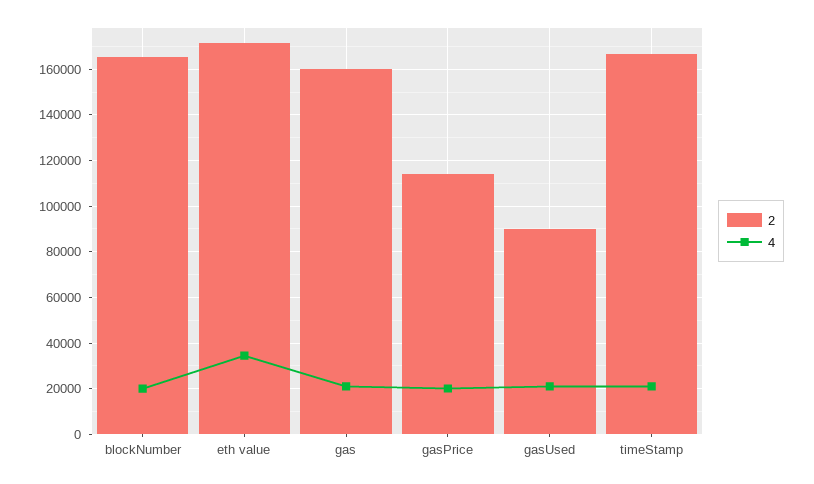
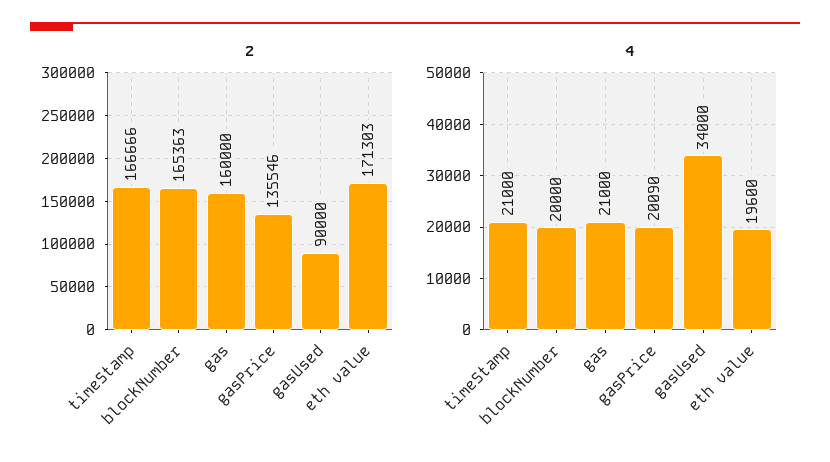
  {
    "2": {
      "blockNumber": 165363,
      "eth value": 171303,
      "gas": 160000,
-     "gasPrice": 115000,
+     "gasPrice": 135546,
      "gasUsed": 90000,
      "timeStamp": 166666
    },
    "4": {
      "blockNumber": 20000,
-     "eth value": 35000,
+     "eth value": 19600,
      "gas": 21000,
      "gasPrice": 20090,
-     "gasUsed": 20000,
+     "gasUsed": 34000,
      "timeStamp": 21000
    }
  }

